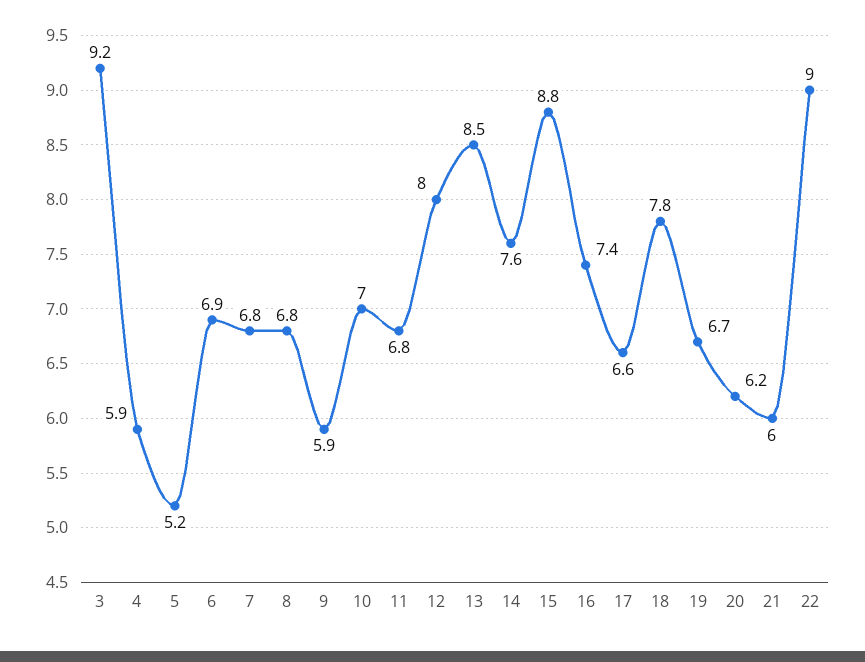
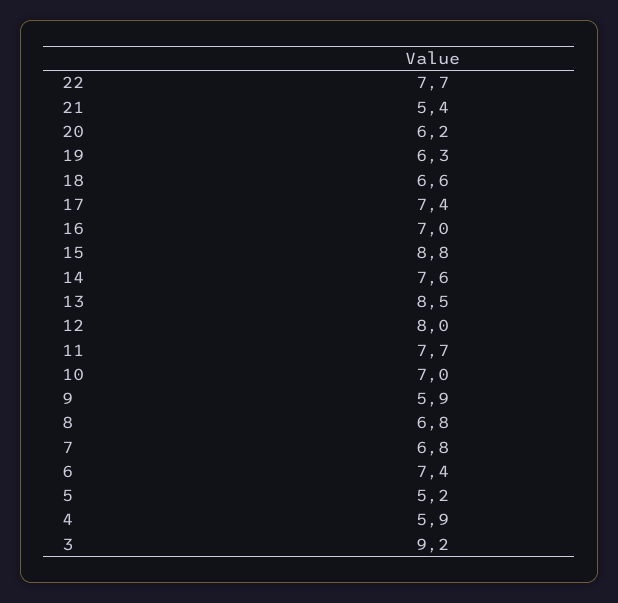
  {
    "3": 9.2,
    "4": 5.9,
    "5": 5.2,
-   "6": 6.9,
+   "6": 7.4,
    "7": 6.8,
    "8": 6.8,
    "9": 5.9,
    "10": 7,
-   "11": 6.8,
+   "11": 7.7,
    "12": 8,
    "13": 8.5,
    "14": 7.6,
    "15": 8.8,
-   "16": 7.4,
+   "16": 7,
-   "17": 6.6,
+   "17": 7.4,
-   "18": 7.8,
+   "18": 6.6,
-   "19": 6.7,
+   "19": 6.3,
    "20": 6.2,
-   "21": 6,
+   "21": 5.4,
-   "22": 9
+   "22": 7.7
  }

